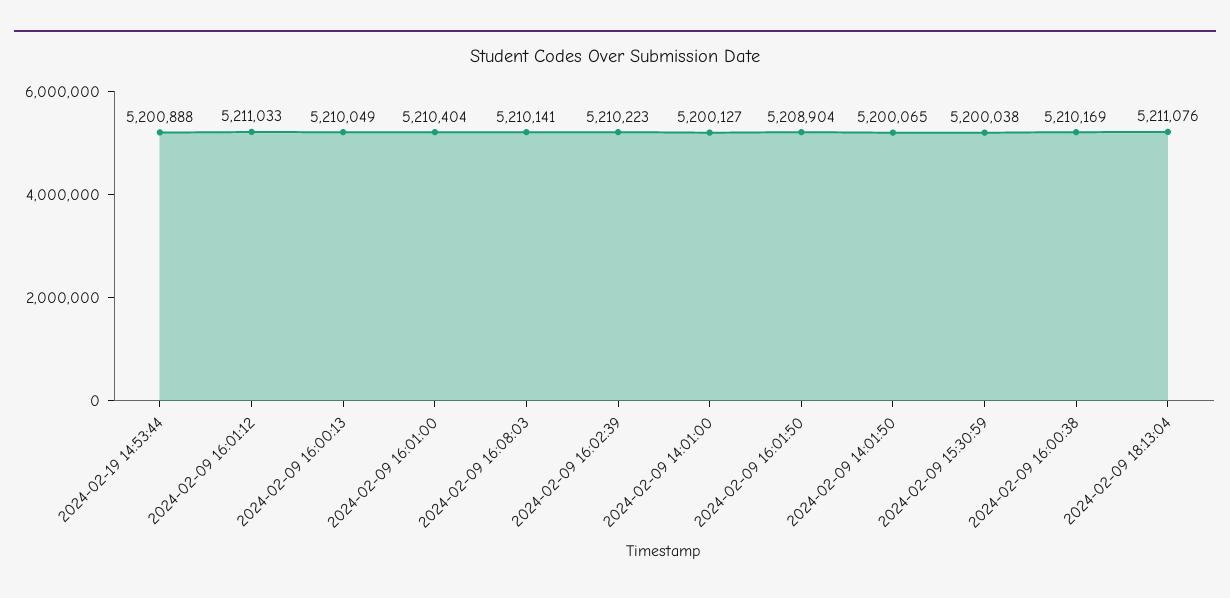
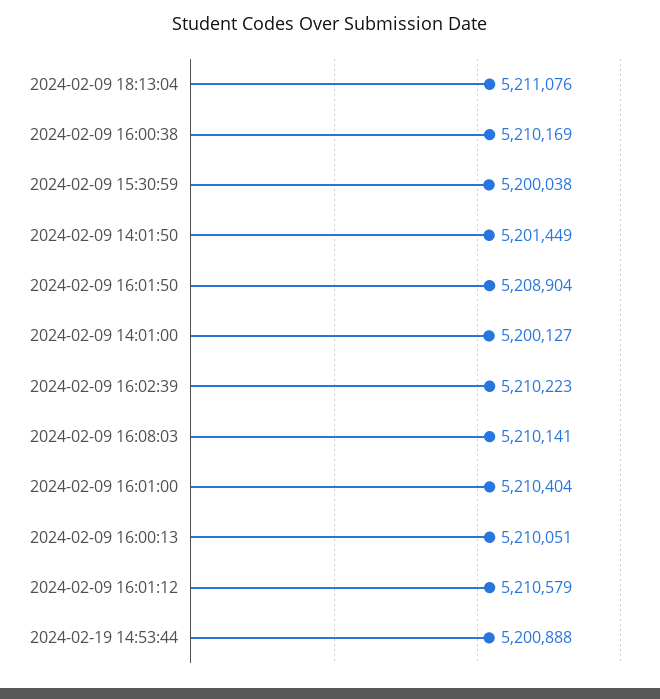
  {
    "2024-02-19 14:53:44": 5200888,
-   "2024-02-09 16:01:12": 5211033,
+   "2024-02-09 16:01:12": 5210579,
-   "2024-02-09 16:00:13": 5210049,
+   "2024-02-09 16:00:13": 5210051,
    "2024-02-09 16:01:00": 5210404,
    "2024-02-09 16:08:03": 5210141,
    "2024-02-09 16:02:39": 5210223,
    "2024-02-09 14:01:00": 5200127,
    "2024-02-09 16:01:50": 5208904,
-   "2024-02-09 14:01:50": 5200065,
+   "2024-02-09 14:01:50": 5201449,
    "2024-02-09 15:30:59": 5200038,
    "2024-02-09 16:00:38": 5210169,
    "2024-02-09 18:13:04": 5211076
  }

